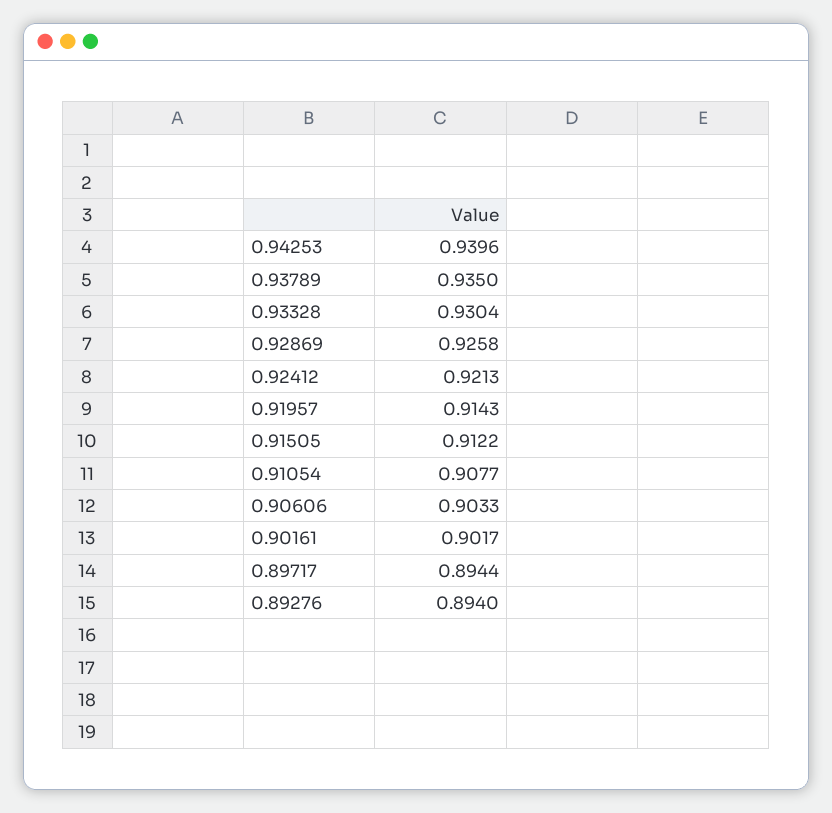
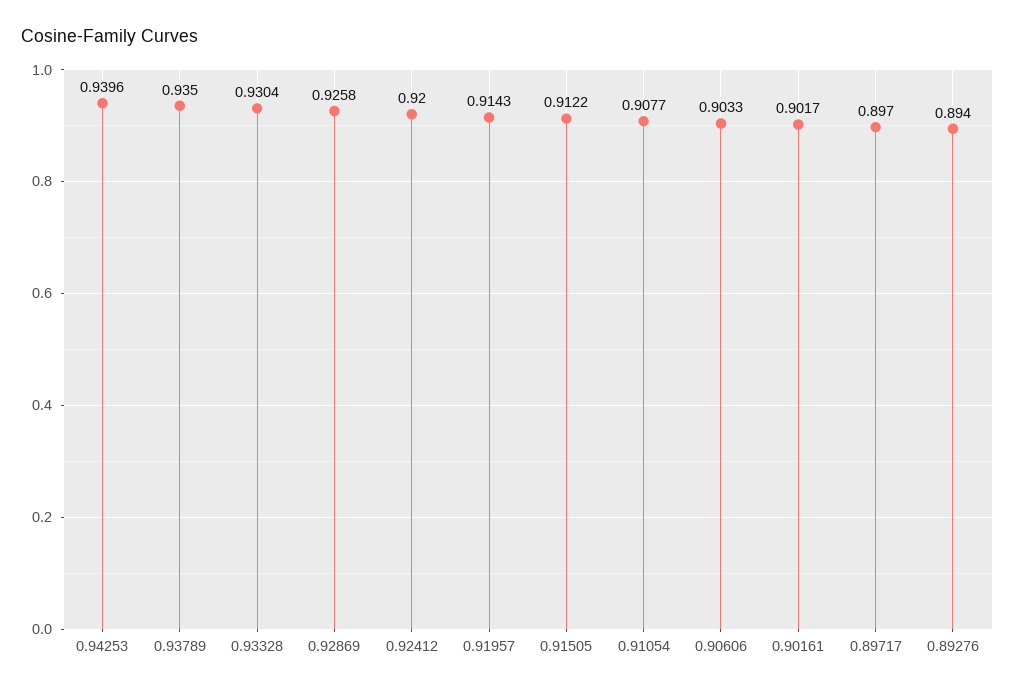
  {
    "0.94253": 0.9396,
    "0.93789": 0.935,
    "0.93328": 0.9304,
    "0.92869": 0.9258,
-   "0.92412": 0.9213,
+   "0.92412": 0.92,
    "0.91957": 0.9143,
    "0.91505": 0.9122,
    "0.91054": 0.9077,
    "0.90606": 0.9033,
    "0.90161": 0.9017,
-   "0.89717": 0.8944,
+   "0.89717": 0.897,
    "0.89276": 0.894
  }

